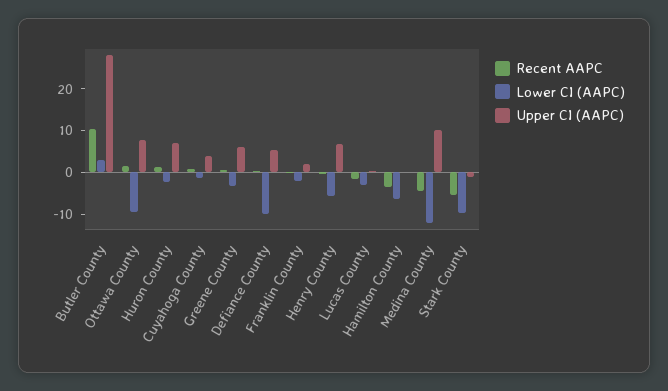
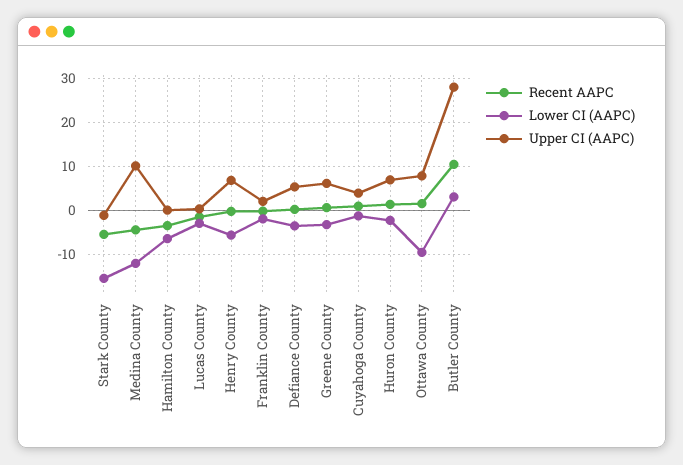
  {
    "Recent AAPC": {
      "Butler County": 10,
      "Ottawa County": 2,
      "Huron County": 2,
      "Cuyahoga County": 0,
      "Greene County": 0,
      "Defiance County": 0,
      "Franklin County": 0,
      "Henry County": 0,
      "Lucas County": -2,
      "Hamilton County": -4,
      "Medina County": -4,
      "Stark County": -6
    },
    "Lower CI (AAPC)": {
      "Butler County": 4,
      "Ottawa County": -10,
      "Huron County": -2,
      "Cuyahoga County": -2,
      "Greene County": -4,
-     "Defiance County": -10,
+     "Defiance County": -4,
      "Franklin County": -2,
      "Henry County": -6,
      "Lucas County": -4,
      "Hamilton County": -6,
      "Medina County": -12,
-     "Stark County": -10
+     "Stark County": -16
    },
    "Upper CI (AAPC)": {
      "Butler County": 28,
      "Ottawa County": 8,
      "Huron County": 6,
      "Cuyahoga County": 4,
      "Greene County": 6,
      "Defiance County": 6,
      "Franklin County": 2,
      "Henry County": 6,
      "Lucas County": 0,
      "Hamilton County": 0,
      "Medina County": 10,
      "Stark County": -2
    }
  }

